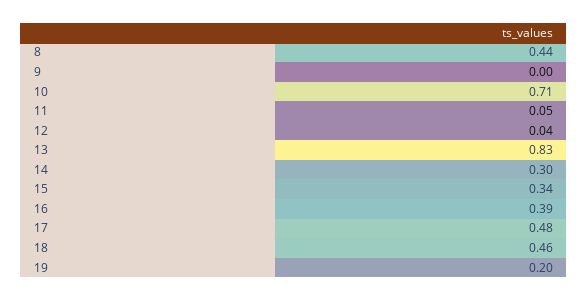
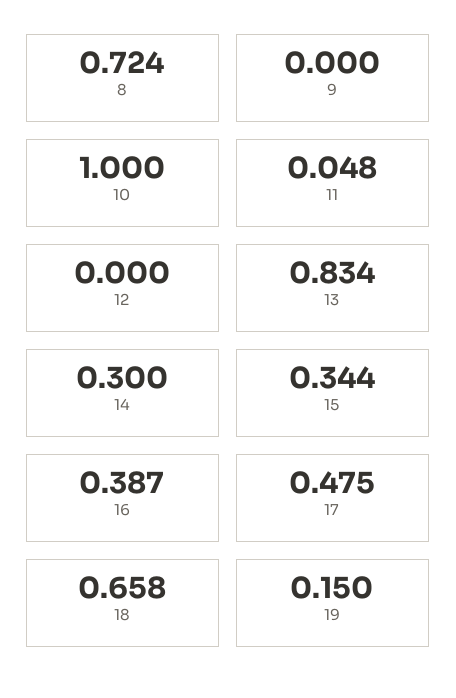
  {
-   "8": 0.44,
+   "8": 0.724,
    "9": 0,
-   "10": 0.71,
+   "10": 1,
    "11": 0.048,
-   "12": 0.04,
+   "12": 0,
    "13": 0.834,
    "14": 0.3,
    "15": 0.344,
    "16": 0.387,
    "17": 0.475,
-   "18": 0.46,
+   "18": 0.658,
-   "19": 0.2
+   "19": 0.15
  }

